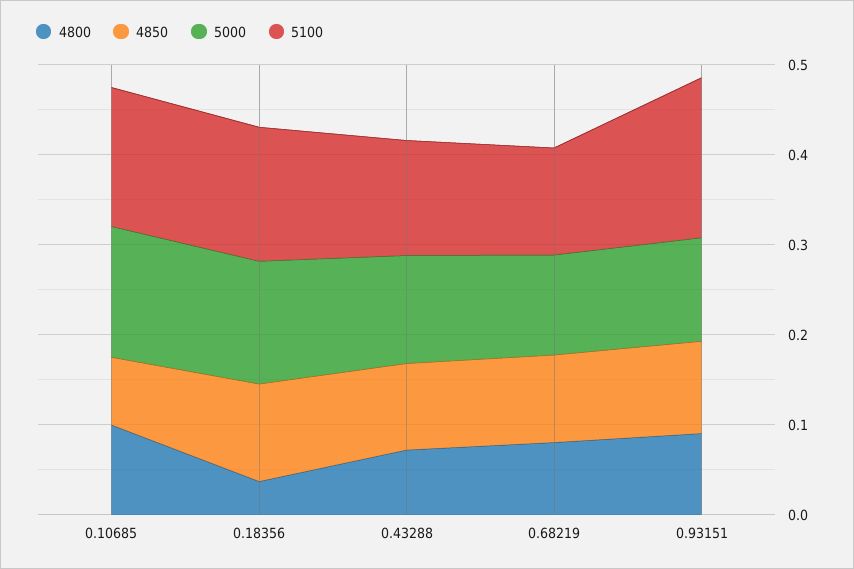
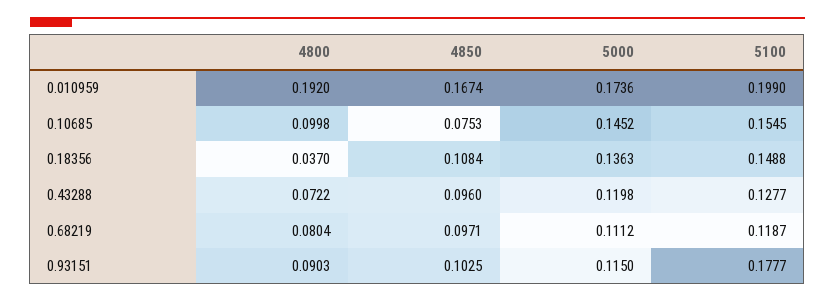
  {
    "4800": {
      "0.10685": 0.0998,
      "0.18356": 0.037,
      "0.43288": 0.0722,
      "0.68219": 0.0804,
-     "0.93151": 0.0903
+     "0.93151": 0.0903,
+     "0.010959": 0.192
    },
    "4850": {
      "0.10685": 0.0753,
      "0.18356": 0.1084,
      "0.43288": 0.096,
      "0.68219": 0.0971,
-     "0.93151": 0.1025
+     "0.93151": 0.1025,
+     "0.010959": 0.1674
    },
    "5000": {
      "0.10685": 0.1452,
      "0.18356": 0.1363,
      "0.43288": 0.1198,
      "0.68219": 0.1112,
-     "0.93151": 0.115
+     "0.93151": 0.115,
+     "0.010959": 0.1736
    },
    "5100": {
      "0.10685": 0.1545,
      "0.18356": 0.1488,
      "0.43288": 0.1277,
      "0.68219": 0.1187,
-     "0.93151": 0.1777
+     "0.93151": 0.1777,
+     "0.010959": 0.199
    }
  }

